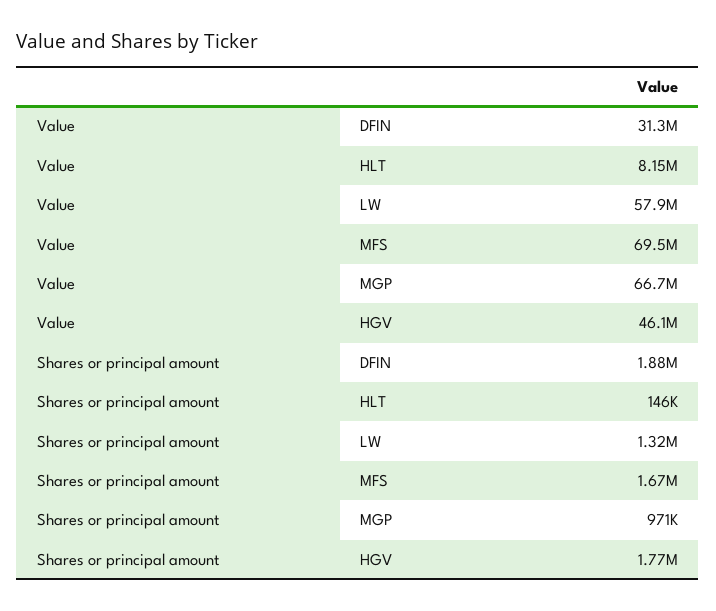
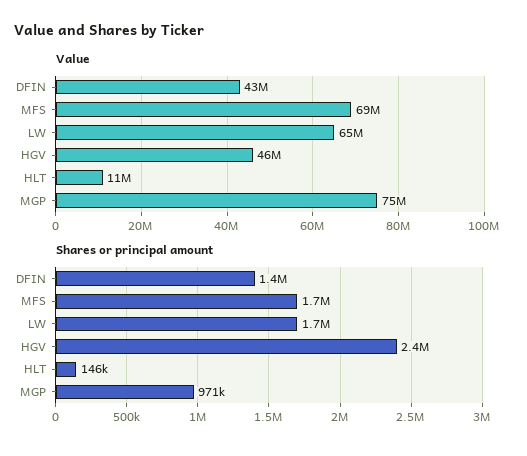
  {
    "Value": {
-     "DFIN": 31300000,
+     "DFIN": 43000000,
-     "HLT": 8150000,
+     "HLT": 11000000,
-     "LW": 57900000,
+     "LW": 65000000,
      "MFS": 69500000,
-     "MGP": 66700000,
+     "MGP": 75000000,
      "HGV": 46100000
    },
    "Shares or principal amount": {
-     "DFIN": 1880000,
+     "DFIN": 1400000,
      "HLT": 146000,
-     "LW": 1320000,
+     "LW": 1700000,
      "MFS": 1670000,
      "MGP": 971000,
-     "HGV": 1770000
+     "HGV": 2400000
    }
  }

